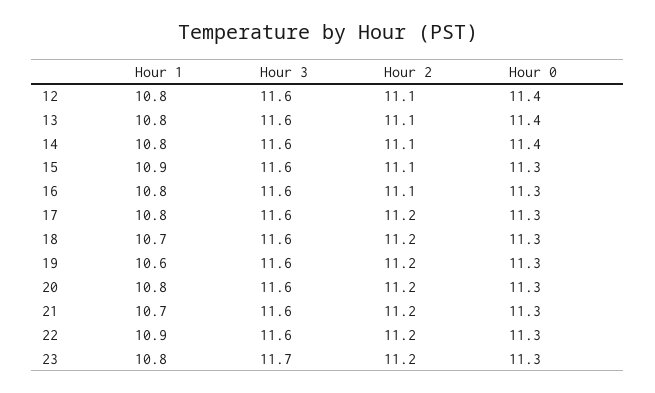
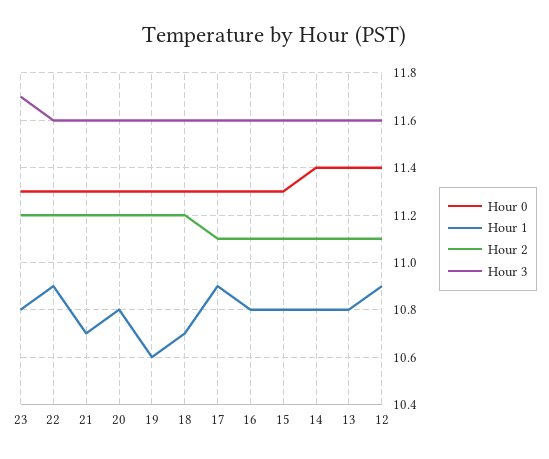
  {
    "Hour 1": {
-     "12": 10.8,
+     "12": 10.9,
      "13": 10.8,
      "14": 10.8,
-     "15": 10.9,
+     "15": 10.8,
      "16": 10.8,
-     "17": 10.8,
+     "17": 10.9,
      "18": 10.7,
      "19": 10.6,
      "20": 10.8,
      "21": 10.7,
      "22": 10.9,
      "23": 10.8
    },
    "Hour 3": {
      "12": 11.6,
      "13": 11.6,
      "14": 11.6,
      "15": 11.6,
      "16": 11.6,
      "17": 11.6,
      "18": 11.6,
      "19": 11.6,
      "20": 11.6,
      "21": 11.6,
      "22": 11.6,
      "23": 11.7
    },
    "Hour 2": {
      "12": 11.1,
      "13": 11.1,
      "14": 11.1,
      "15": 11.1,
      "16": 11.1,
-     "17": 11.2,
+     "17": 11.1,
      "18": 11.2,
      "19": 11.2,
      "20": 11.2,
      "21": 11.2,
      "22": 11.2,
      "23": 11.2
    },
    "Hour 0": {
      "12": 11.4,
      "13": 11.4,
      "14": 11.4,
      "15": 11.3,
      "16": 11.3,
      "17": 11.3,
      "18": 11.3,
      "19": 11.3,
      "20": 11.3,
      "21": 11.3,
      "22": 11.3,
      "23": 11.3
    }
  }

